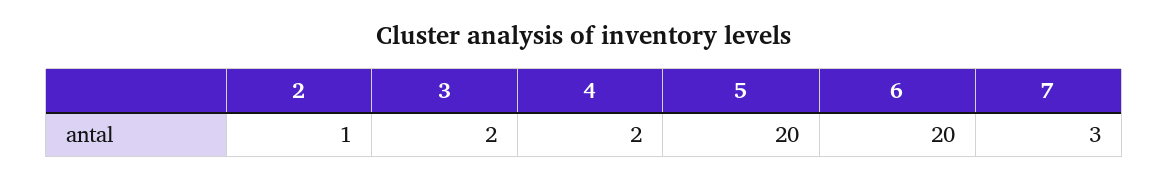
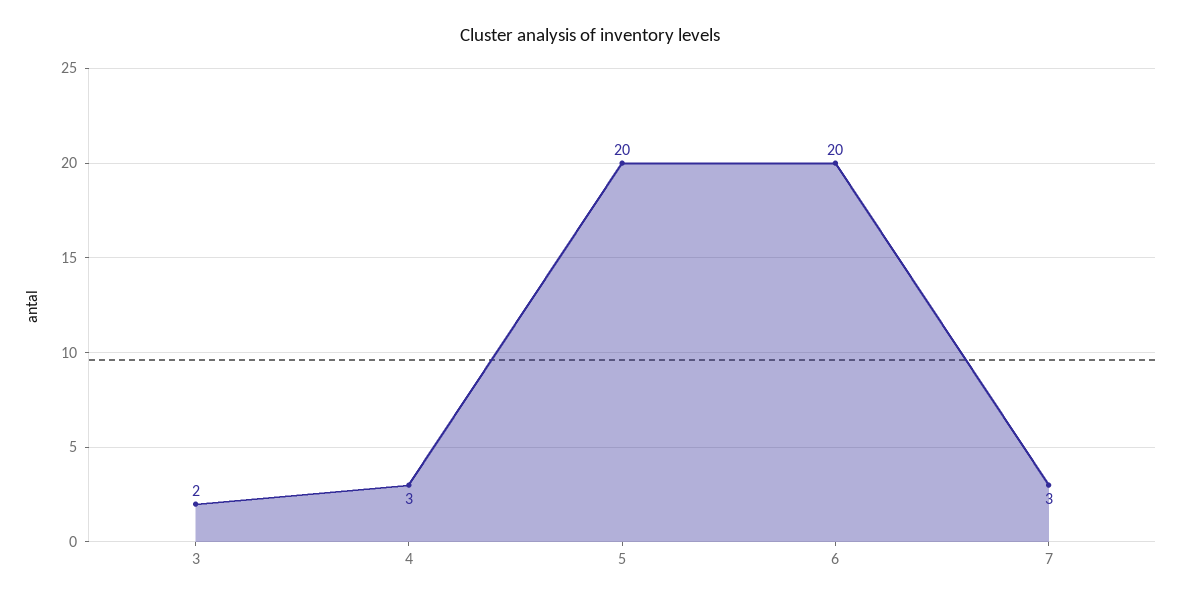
  {
-   "2": 1,
    "3": 2,
-   "4": 2,
+   "4": 3,
    "5": 20,
    "6": 20,
    "7": 3
  }

